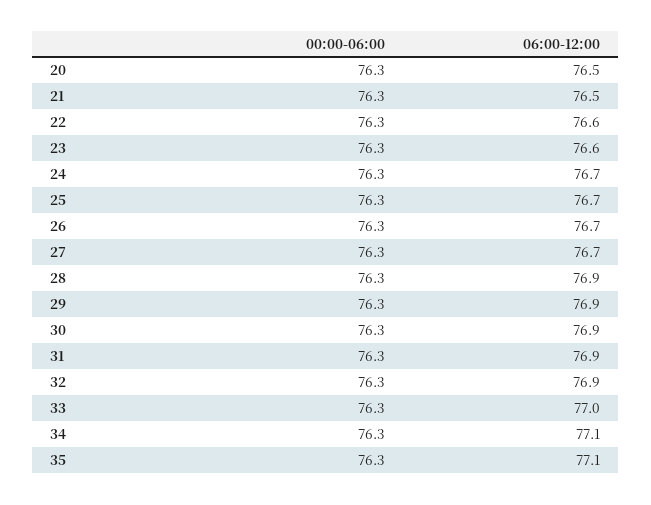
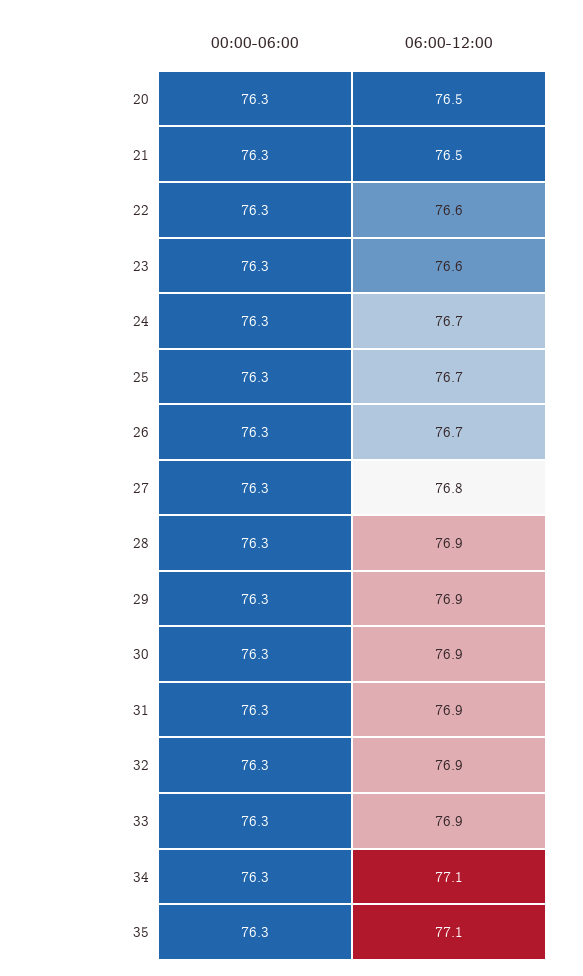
  {
    "00:00-06:00": {
      "20": 76.3,
      "21": 76.3,
      "22": 76.3,
      "23": 76.3,
      "24": 76.3,
      "25": 76.3,
      "26": 76.3,
      "27": 76.3,
      "28": 76.3,
      "29": 76.3,
      "30": 76.3,
      "31": 76.3,
      "32": 76.3,
      "33": 76.3,
      "34": 76.3,
      "35": 76.3
    },
    "06:00-12:00": {
      "20": 76.5,
      "21": 76.5,
      "22": 76.6,
      "23": 76.6,
      "24": 76.7,
      "25": 76.7,
      "26": 76.7,
-     "27": 76.7,
+     "27": 76.8,
      "28": 76.9,
      "29": 76.9,
      "30": 76.9,
      "31": 76.9,
      "32": 76.9,
-     "33": 77,
+     "33": 76.9,
      "34": 77.1,
      "35": 77.1
    }
  }

